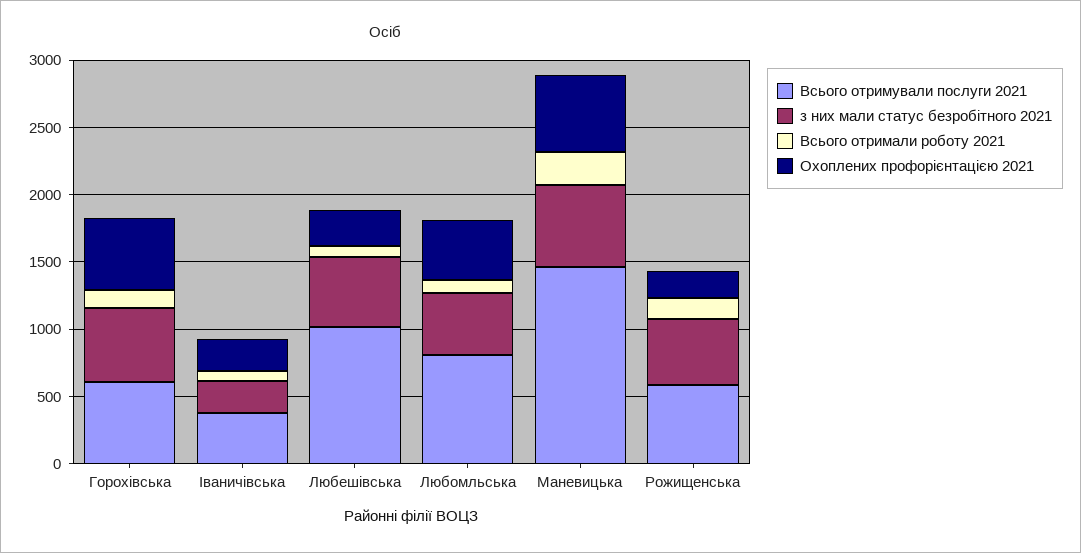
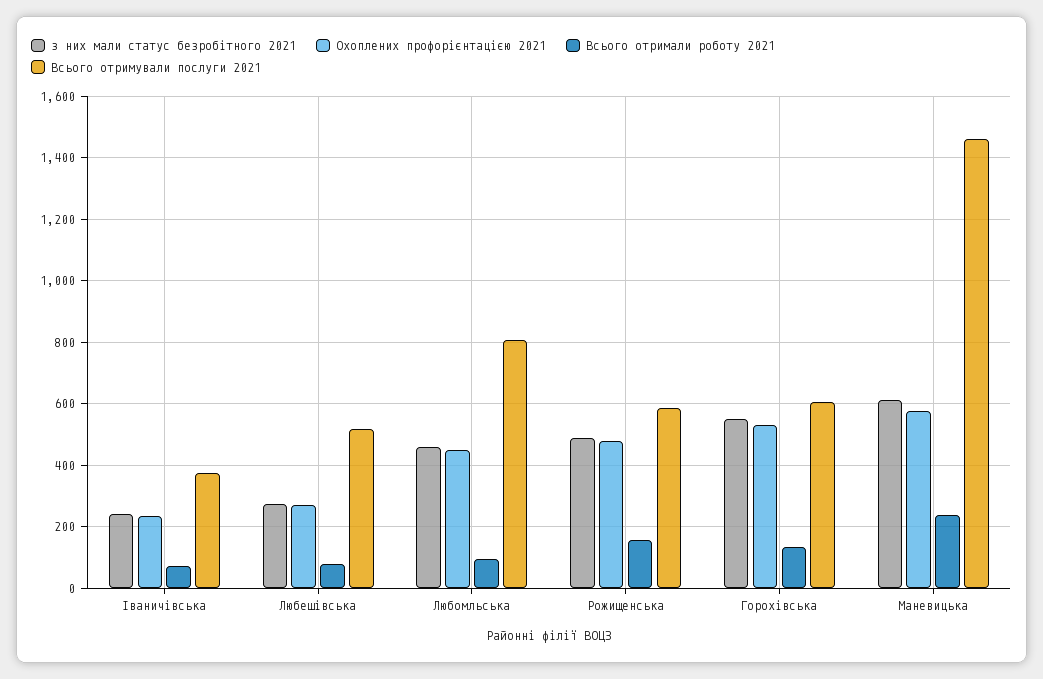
  {
    "Всього отримували послуги 2021": {
      "Горохівська": 600,
      "Іваничівська": 380,
-     "Любешівська": 1000,
+     "Любешівська": 520,
      "Любомльська": 800,
      "Маневицька": 1460,
      "Рожищенська": 580
    },
    "з них мали статус безробітного 2021": {
      "Горохівська": 560,
      "Іваничівська": 240,
-     "Любешівська": 500,
+     "Любешівська": 280,
      "Любомльська": 460,
      "Маневицька": 620,
      "Рожищенська": 480
    },
    "Всього отримали роботу 2021": {
      "Горохівська": 140,
      "Іваничівська": 80,
      "Любешівська": 80,
      "Любомльська": 100,
      "Маневицька": 240,
      "Рожищенська": 160
    },
    "Охоплених профорієнтацією 2021": {
      "Горохівська": 540,
      "Іваничівська": 240,
      "Любешівська": 280,
      "Любомльська": 460,
      "Маневицька": 580,
-     "Рожищенська": 200
+     "Рожищенська": 480
    }
  }

